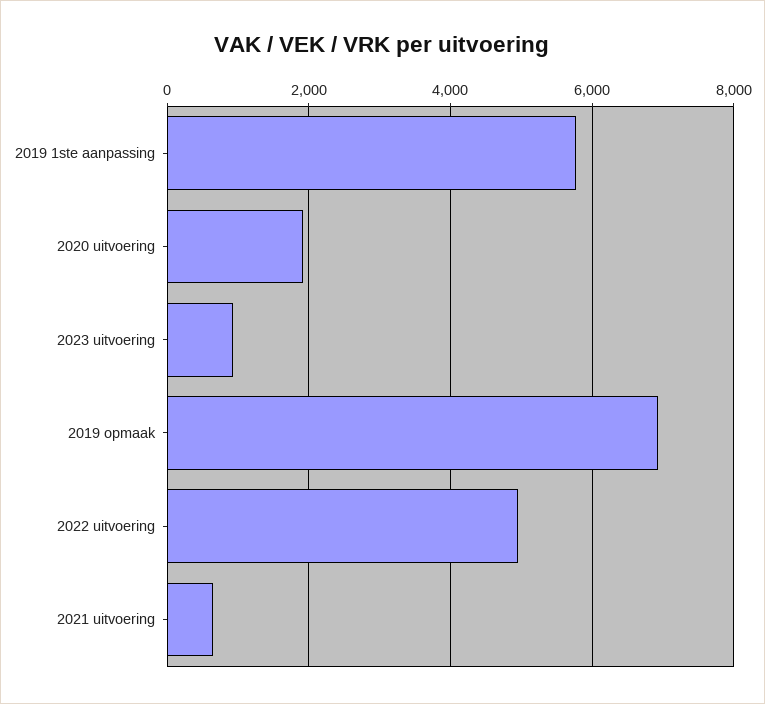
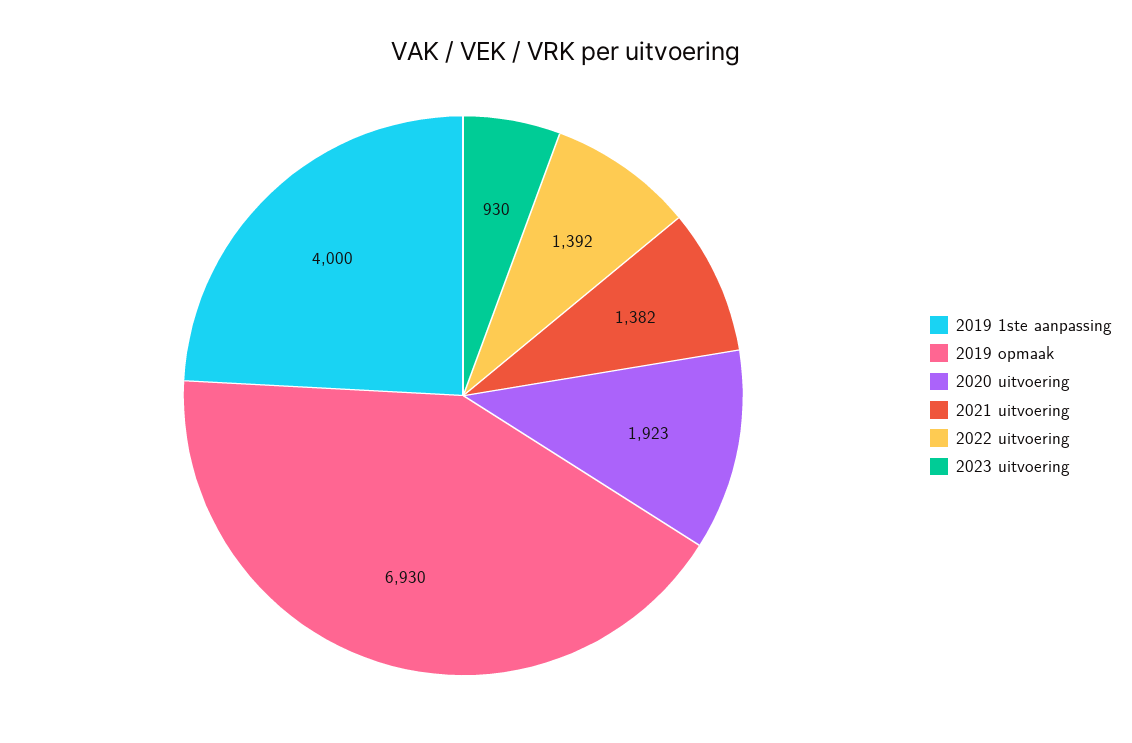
  {
-   "2019 1ste aanpassing": 5800,
+   "2019 1ste aanpassing": 4000,
    "2020 uitvoering": 1923,
    "2023 uitvoering": 930,
    "2019 opmaak": 6930,
-   "2022 uitvoering": 5000,
+   "2022 uitvoering": 1392,
-   "2021 uitvoering": 600
+   "2021 uitvoering": 1382
  }

